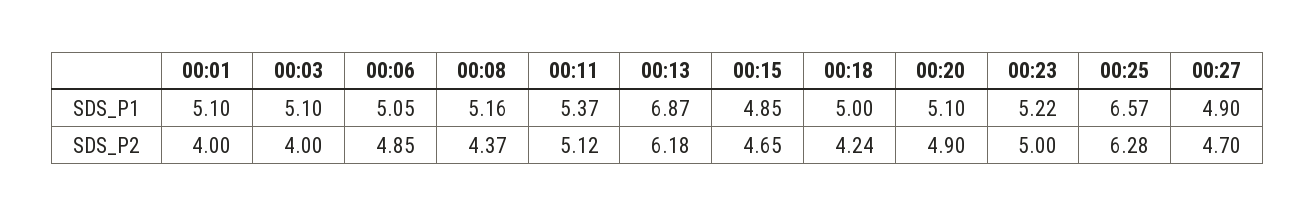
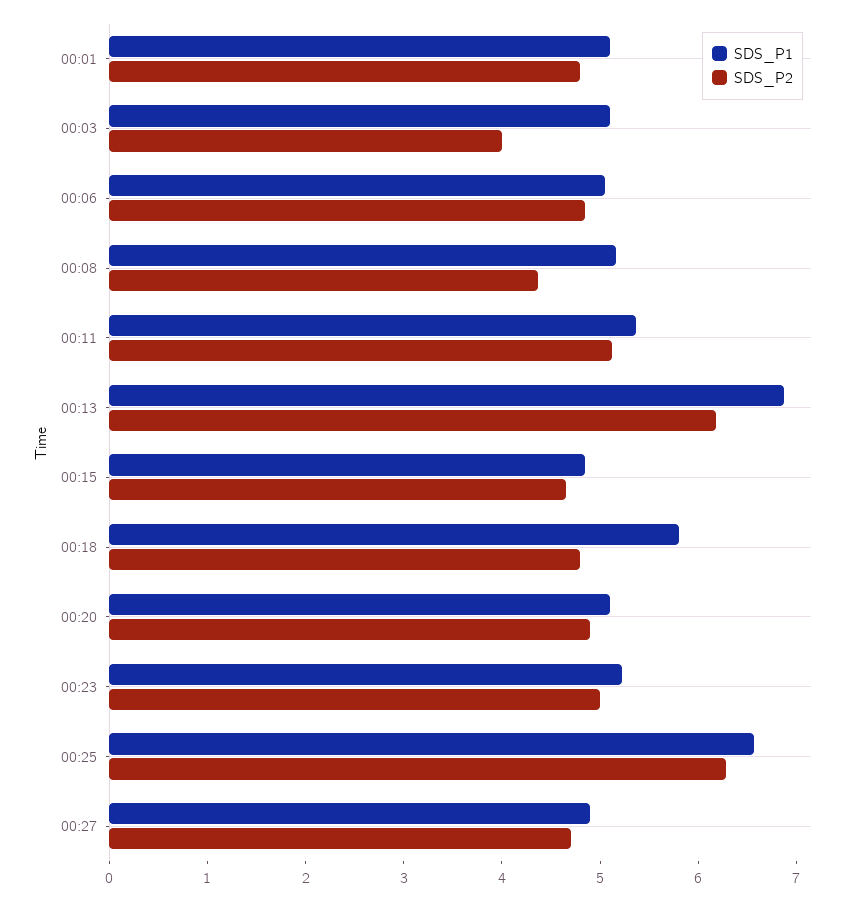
  {
    "SDS_P1": {
      "00:01": 5.1,
      "00:03": 5.1,
      "00:06": 5.05,
      "00:08": 5.16,
      "00:11": 5.37,
      "00:13": 6.87,
      "00:15": 4.85,
-     "00:18": 5,
+     "00:18": 5.8,
      "00:20": 5.1,
      "00:23": 5.22,
      "00:25": 6.57,
      "00:27": 4.9
    },
    "SDS_P2": {
-     "00:01": 4,
+     "00:01": 4.8,
      "00:03": 4,
      "00:06": 4.85,
      "00:08": 4.37,
      "00:11": 5.12,
      "00:13": 6.18,
      "00:15": 4.65,
-     "00:18": 4.24,
+     "00:18": 4.8,
      "00:20": 4.9,
      "00:23": 5,
      "00:25": 6.28,
      "00:27": 4.7
    }
  }

